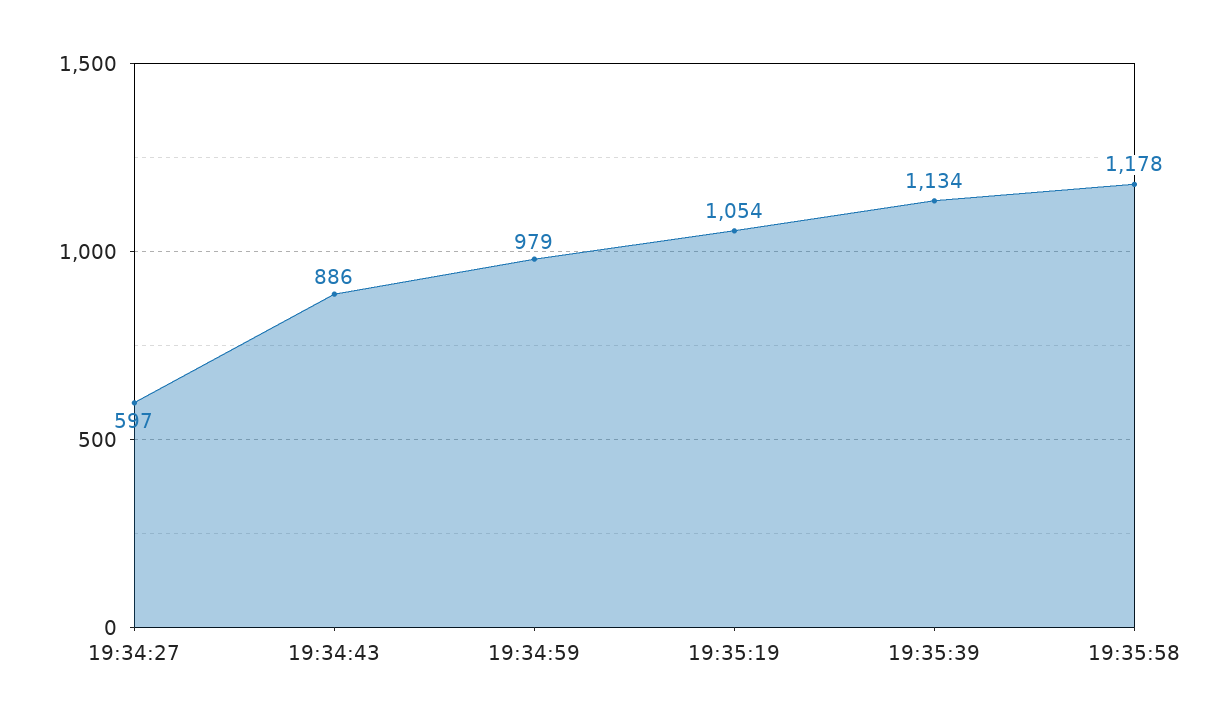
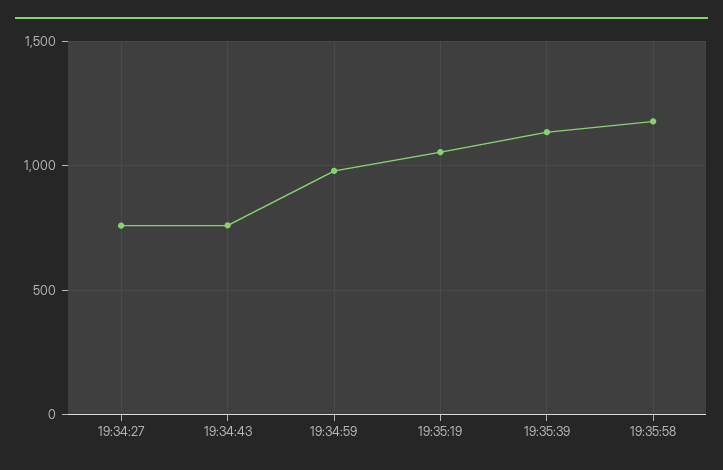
  {
-   "19:34:27": 597,
+   "19:34:27": 750,
-   "19:34:43": 886,
+   "19:34:43": 750,
    "19:34:59": 979,
    "19:35:19": 1054,
    "19:35:39": 1134,
    "19:35:58": 1178
  }

